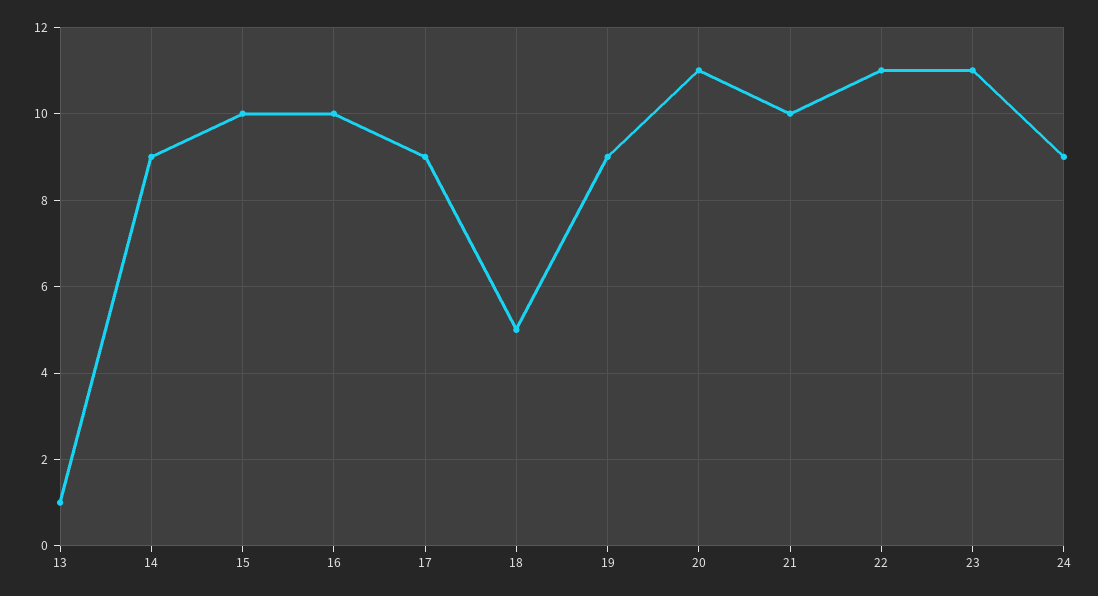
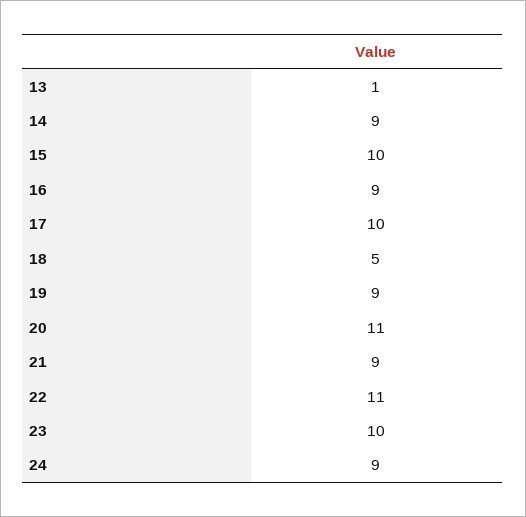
  {
    "13": 1,
    "14": 9,
    "15": 10,
-   "16": 10,
+   "16": 9,
-   "17": 9,
+   "17": 10,
    "18": 5,
    "19": 9,
    "20": 11,
-   "21": 10,
+   "21": 9,
    "22": 11,
-   "23": 11,
+   "23": 10,
    "24": 9
  }

